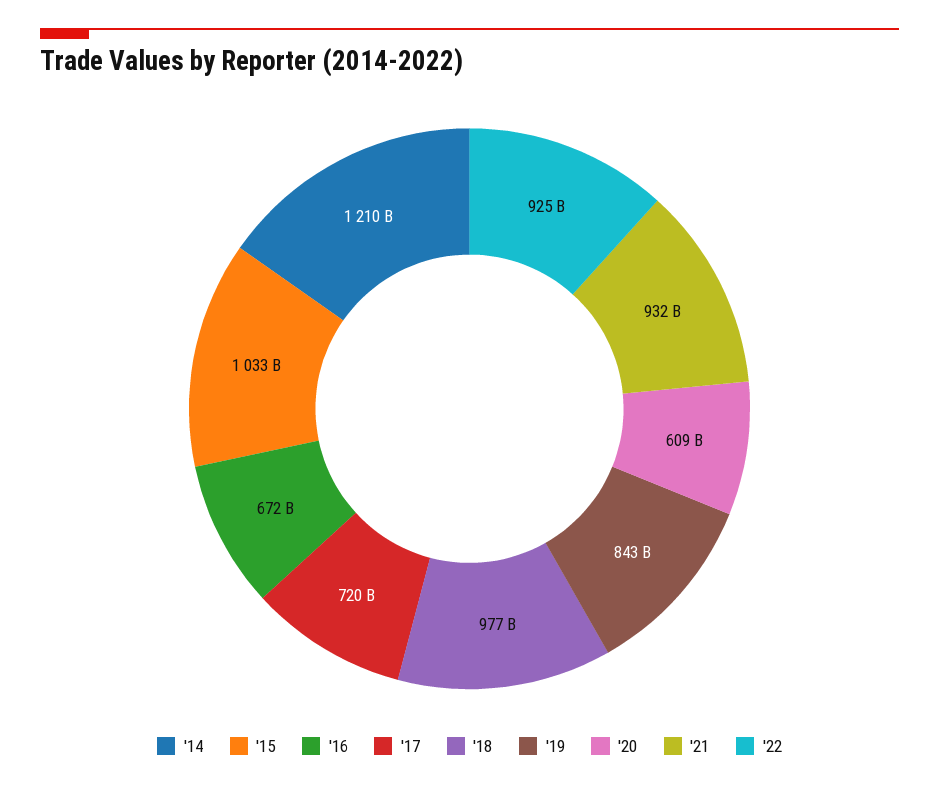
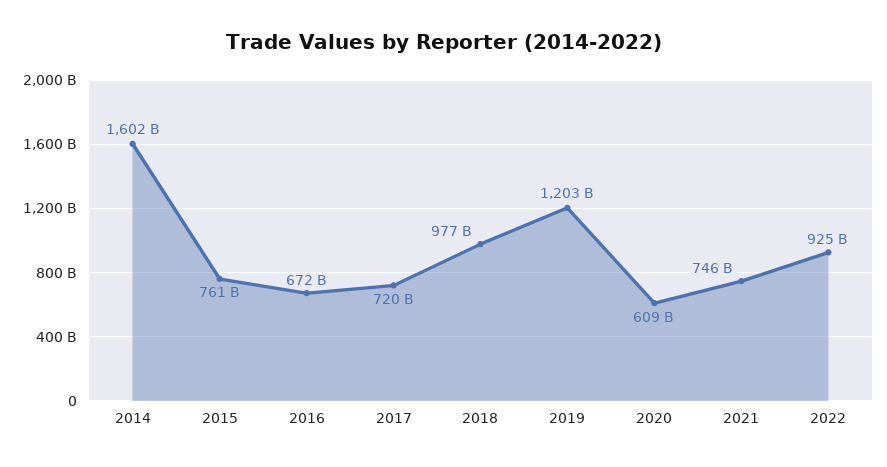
  {
-   "'14": 1210000000000,
+   "'14": 1602000000000,
-   "'15": 1033000000000,
+   "'15": 761000000000,
    "'16": 672000000000,
    "'17": 720000000000,
    "'18": 977000000000,
-   "'19": 843000000000,
+   "'19": 1203000000000,
    "'20": 609000000000,
-   "'21": 932000000000,
+   "'21": 746000000000,
    "'22": 925000000000
  }

